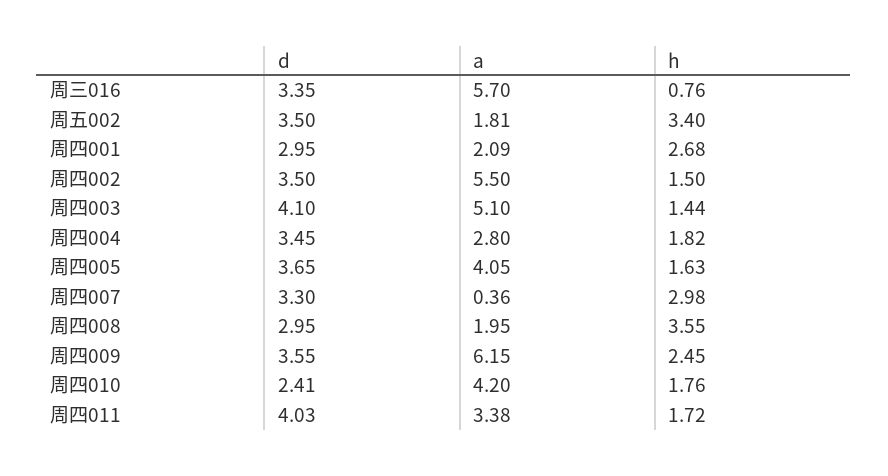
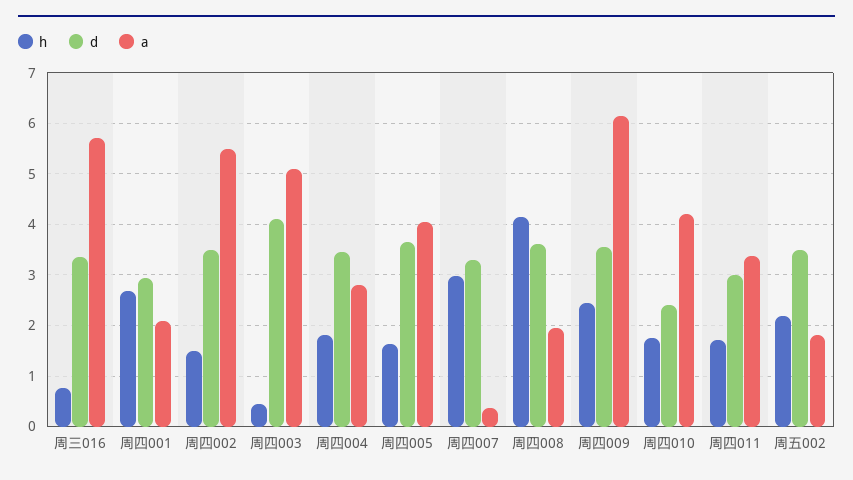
  {
    "d": {
      "周三016": 3.35,
      "周五002": 3.5,
      "周四001": 2.95,
      "周四002": 3.5,
      "周四003": 4.1,
      "周四004": 3.45,
      "周四005": 3.65,
      "周四007": 3.3,
-     "周四008": 2.95,
+     "周四008": 3.6,
      "周四009": 3.55,
      "周四010": 2.41,
-     "周四011": 4.03
+     "周四011": 3
    },
    "a": {
      "周三016": 5.7,
      "周五002": 1.81,
      "周四001": 2.09,
      "周四002": 5.5,
      "周四003": 5.1,
      "周四004": 2.8,
      "周四005": 4.05,
      "周四007": 0.36,
      "周四008": 1.95,
      "周四009": 6.15,
      "周四010": 4.2,
      "周四011": 3.38
    },
    "h": {
      "周三016": 0.76,
-     "周五002": 3.4,
+     "周五002": 2.2,
      "周四001": 2.68,
      "周四002": 1.5,
-     "周四003": 1.44,
+     "周四003": 0.4,
      "周四004": 1.82,
      "周四005": 1.63,
      "周四007": 2.98,
-     "周四008": 3.55,
+     "周四008": 4.2,
      "周四009": 2.45,
      "周四010": 1.76,
      "周四011": 1.72
    }
  }

